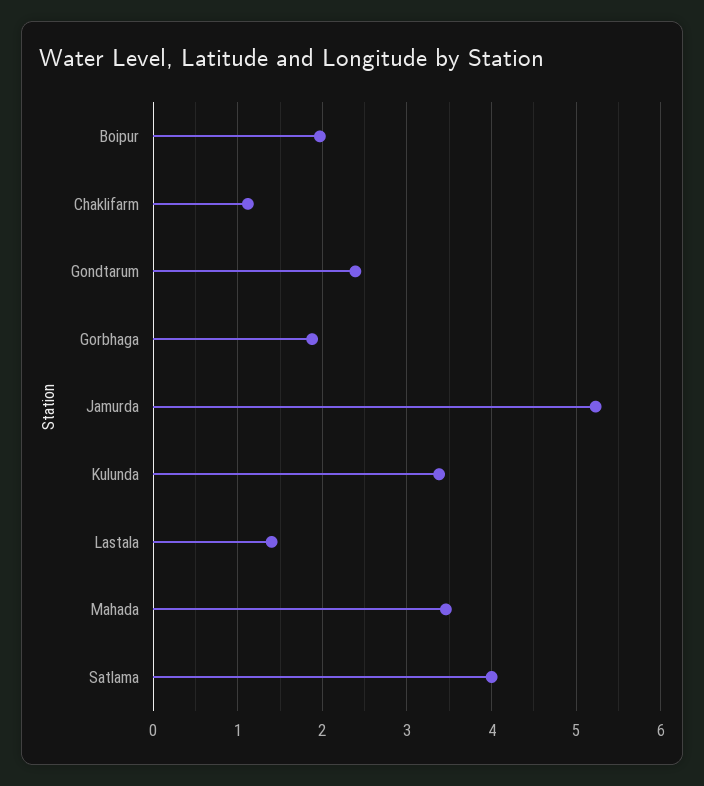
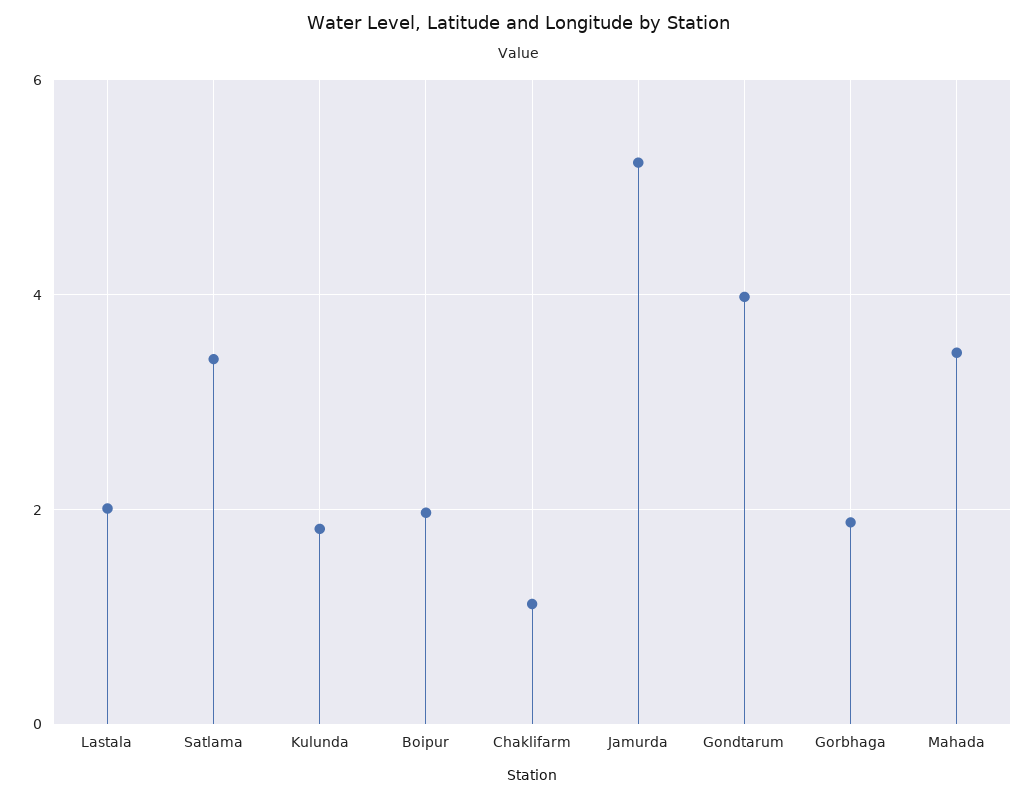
  {
    "Boipur": 2,
    "Chaklifarm": 1.1,
-   "Gondtarum": 2.4,
+   "Gondtarum": 4,
    "Gorbhaga": 1.9,
    "Jamurda": 5.2,
-   "Kulunda": 3.4,
+   "Kulunda": 1.8,
-   "Lastala": 1.4,
+   "Lastala": 2,
    "Mahada": 3.5,
-   "Satlama": 4
+   "Satlama": 3.4
  }

